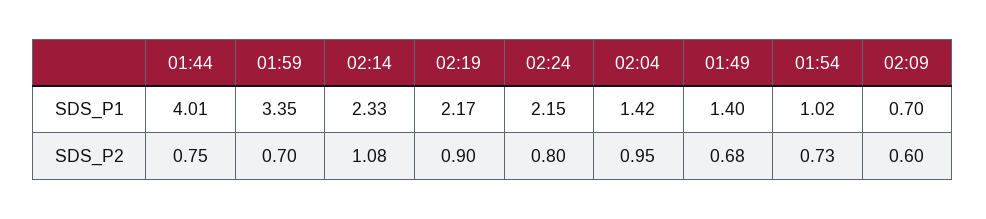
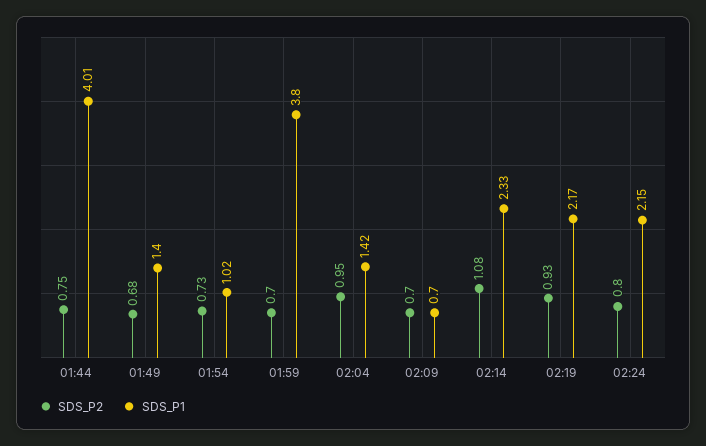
  {
    "SDS_P1": {
      "01:44": 4.01,
-     "01:59": 3.35,
+     "01:59": 3.8,
      "02:14": 2.33,
      "02:19": 2.17,
      "02:24": 2.15,
      "02:04": 1.42,
      "01:49": 1.4,
      "01:54": 1.02,
      "02:09": 0.7
    },
    "SDS_P2": {
      "01:44": 0.75,
      "01:59": 0.7,
      "02:14": 1.08,
-     "02:19": 0.9,
+     "02:19": 0.93,
      "02:24": 0.8,
      "02:04": 0.95,
      "01:49": 0.68,
      "01:54": 0.73,
-     "02:09": 0.6
+     "02:09": 0.7
    }
  }

